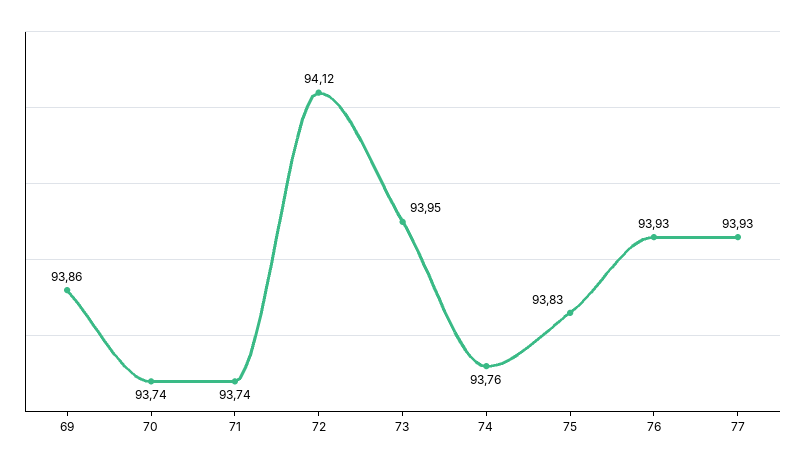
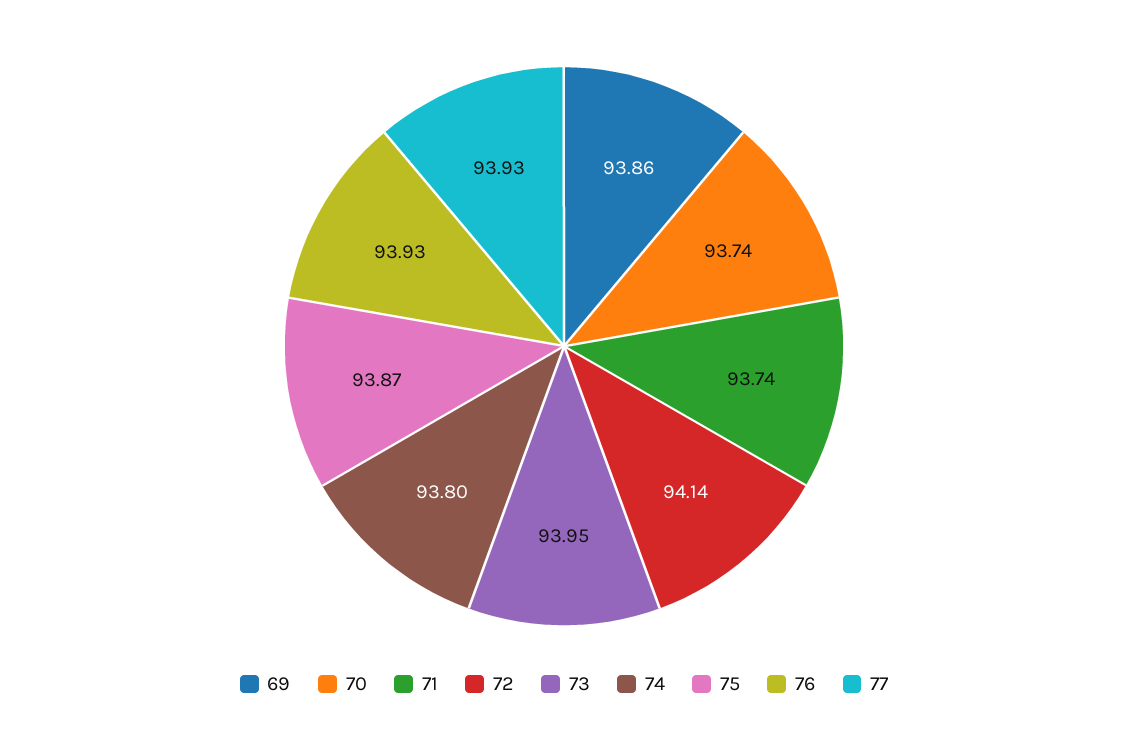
  {
    "69": 93.86,
    "70": 93.74,
    "71": 93.74,
-   "72": 94.12,
+   "72": 94.14,
    "73": 93.95,
-   "74": 93.76,
+   "74": 93.8,
-   "75": 93.83,
+   "75": 93.87,
    "76": 93.93,
    "77": 93.93
  }

